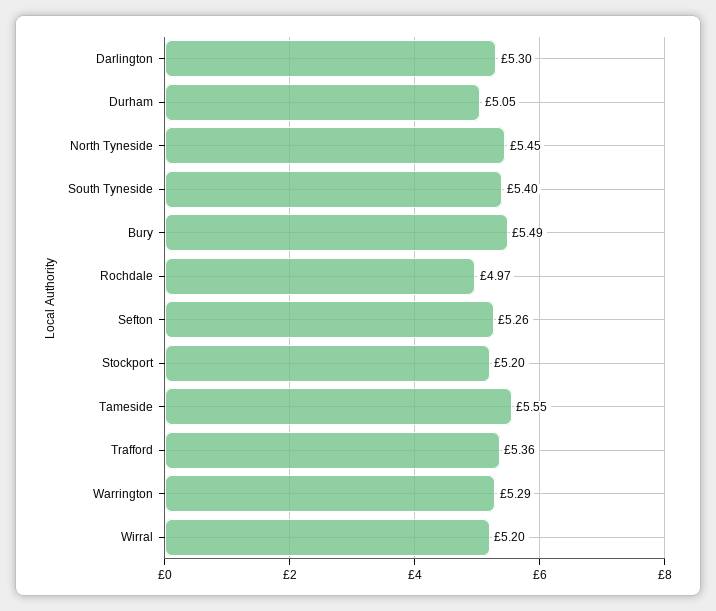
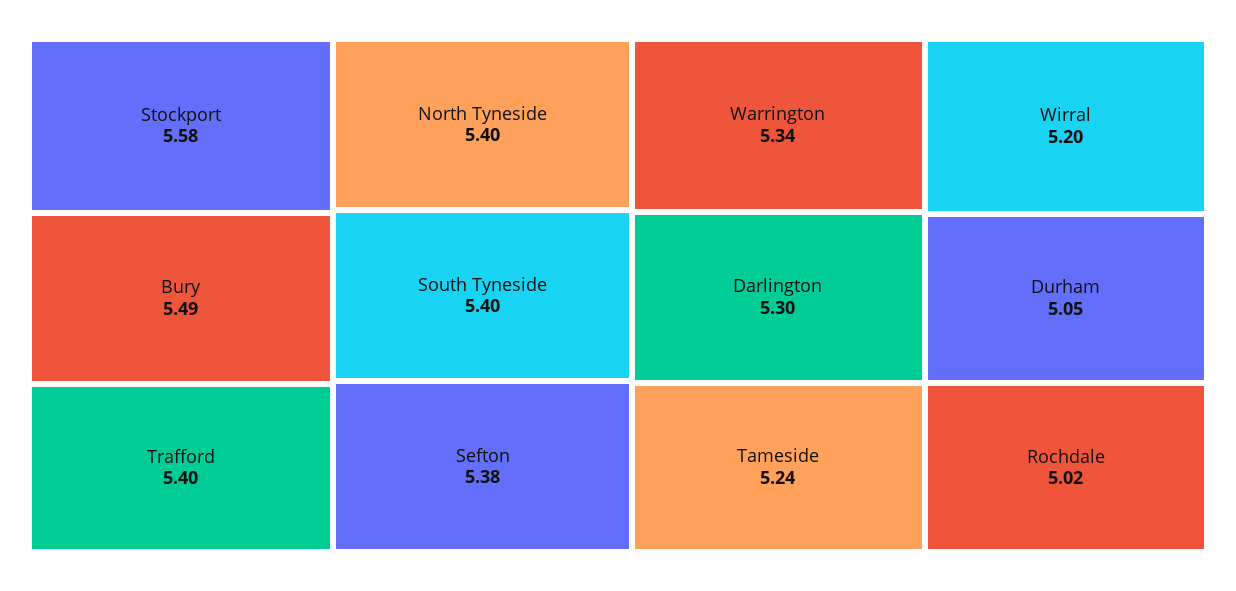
  {
    "Darlington": 5.3,
    "Durham": 5.05,
-   "North Tyneside": 5.45,
+   "North Tyneside": 5.4,
    "South Tyneside": 5.4,
    "Bury": 5.49,
-   "Rochdale": 4.97,
+   "Rochdale": 5.02,
-   "Sefton": 5.26,
+   "Sefton": 5.38,
-   "Stockport": 5.2,
+   "Stockport": 5.58,
-   "Tameside": 5.55,
+   "Tameside": 5.24,
-   "Trafford": 5.36,
+   "Trafford": 5.4,
-   "Warrington": 5.29,
+   "Warrington": 5.34,
    "Wirral": 5.2
  }

